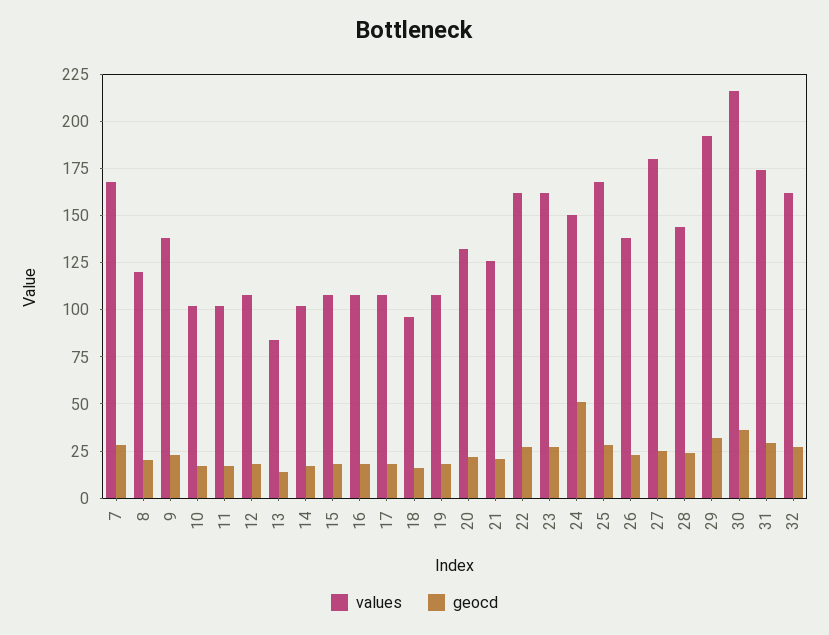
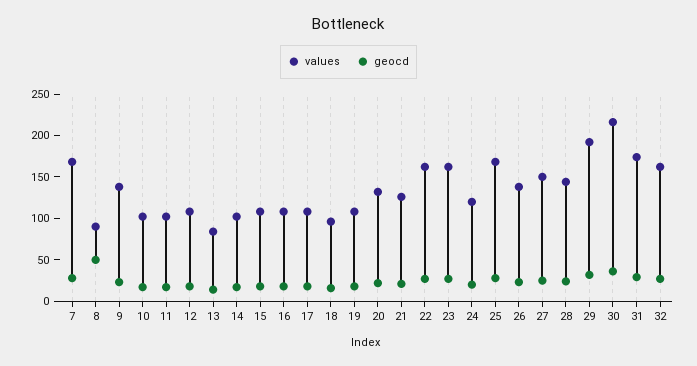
  {
    "values": {
      "7": 170,
-     "8": 120,
+     "8": 90,
      "9": 140,
      "10": 100,
      "11": 100,
      "12": 110,
      "13": 85,
      "14": 100,
      "15": 110,
      "16": 110,
      "17": 110,
      "18": 95,
      "19": 110,
      "20": 130,
      "21": 125,
      "22": 160,
      "23": 160,
-     "24": 150,
+     "24": 120,
      "25": 170,
      "26": 140,
-     "27": 180,
+     "27": 150,
      "28": 145,
      "29": 190,
      "30": 215,
      "31": 175,
      "32": 160
    },
    "geocd": {
      "7": 30,
-     "8": 20,
+     "8": 50,
      "9": 25,
      "10": 15,
      "11": 15,
      "12": 20,
      "13": 15,
      "14": 15,
      "15": 20,
      "16": 20,
      "17": 20,
      "18": 15,
      "19": 20,
      "20": 20,
      "21": 20,
      "22": 25,
      "23": 25,
-     "24": 50,
+     "24": 20,
      "25": 30,
      "26": 25,
      "27": 25,
      "28": 25,
      "29": 30,
      "30": 35,
      "31": 30,
      "32": 25
    }
  }

